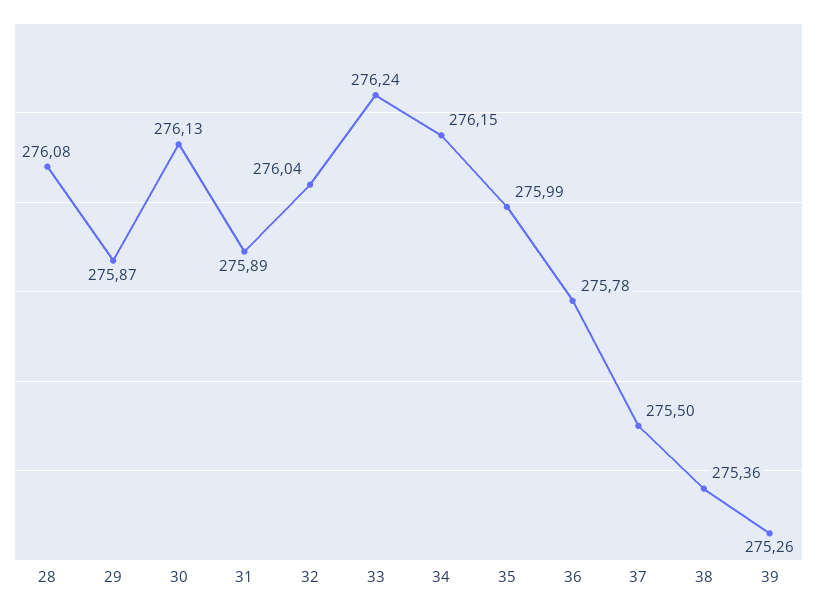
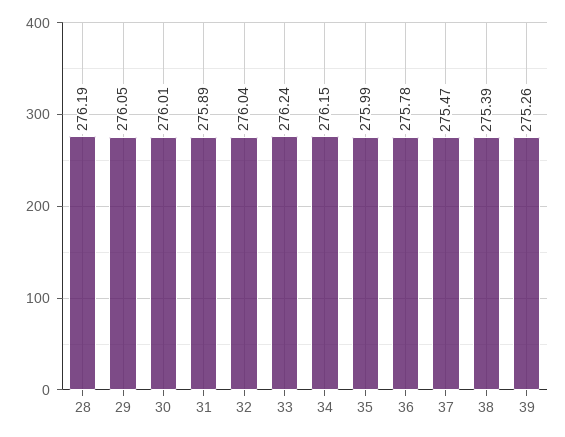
  {
-   "28": 276.08,
+   "28": 276.19,
-   "29": 275.87,
+   "29": 276.05,
-   "30": 276.13,
+   "30": 276.01,
    "31": 275.89,
    "32": 276.04,
    "33": 276.24,
    "34": 276.15,
    "35": 275.99,
    "36": 275.78,
-   "37": 275.5,
+   "37": 275.47,
-   "38": 275.36,
+   "38": 275.39,
    "39": 275.26
  }

